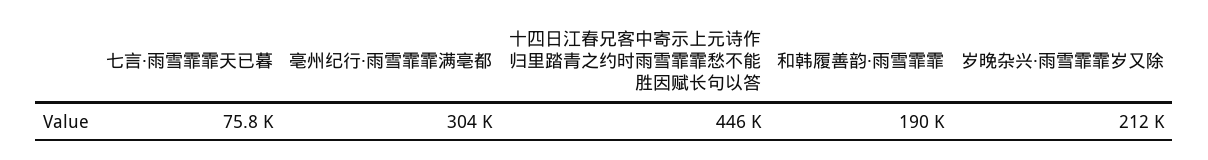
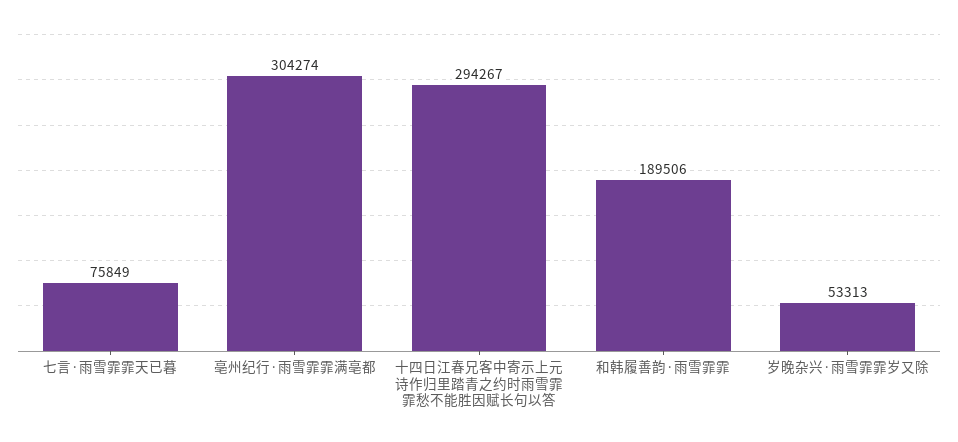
  {
    "七言·雨雪霏霏天已暮": 75849,
    "亳州纪行·雨雪霏霏满亳都": 304274,
-   "十四日江春兄客中寄示上元诗作归里踏青之约时雨雪霏霏愁不能胜因赋长句以答": 446000,
+   "十四日江春兄客中寄示上元诗作归里踏青之约时雨雪霏霏愁不能胜因赋长句以答": 294267,
    "和韩履善韵·雨雪霏霏": 189506,
-   "岁晚杂兴·雨雪霏霏岁又除": 212000
+   "岁晚杂兴·雨雪霏霏岁又除": 53313
  }

